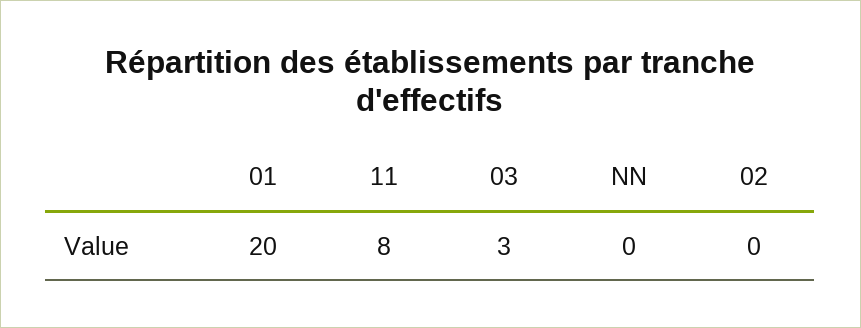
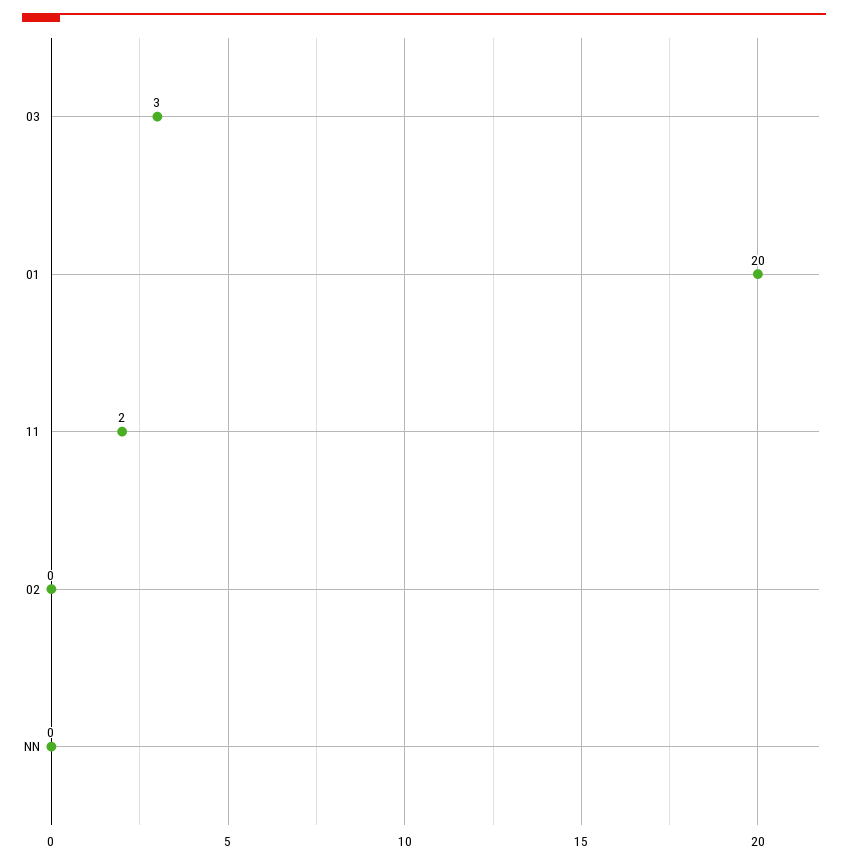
  {
    "01": 20,
-   "11": 8,
+   "11": 2,
    "03": 3,
    "NN": 0,
    "02": 0
  }

